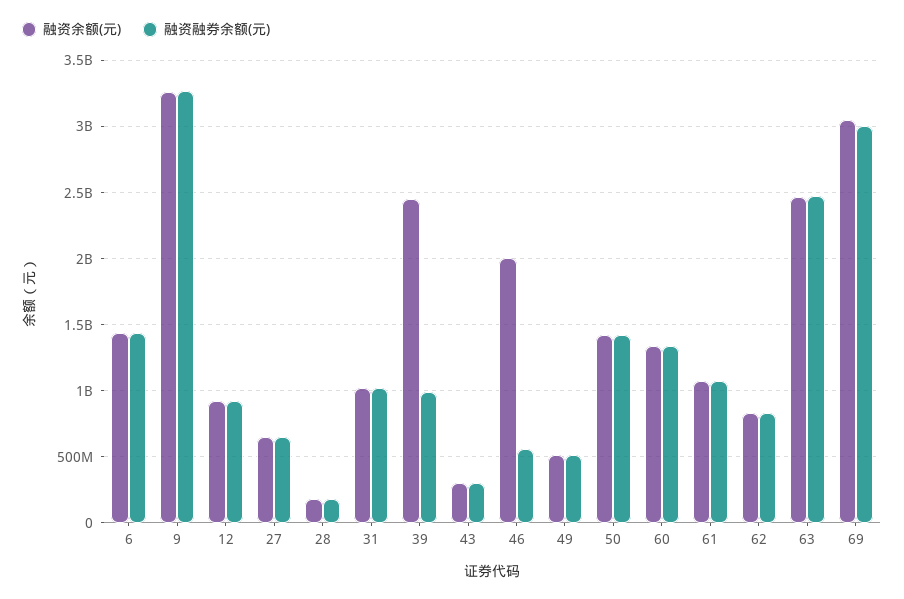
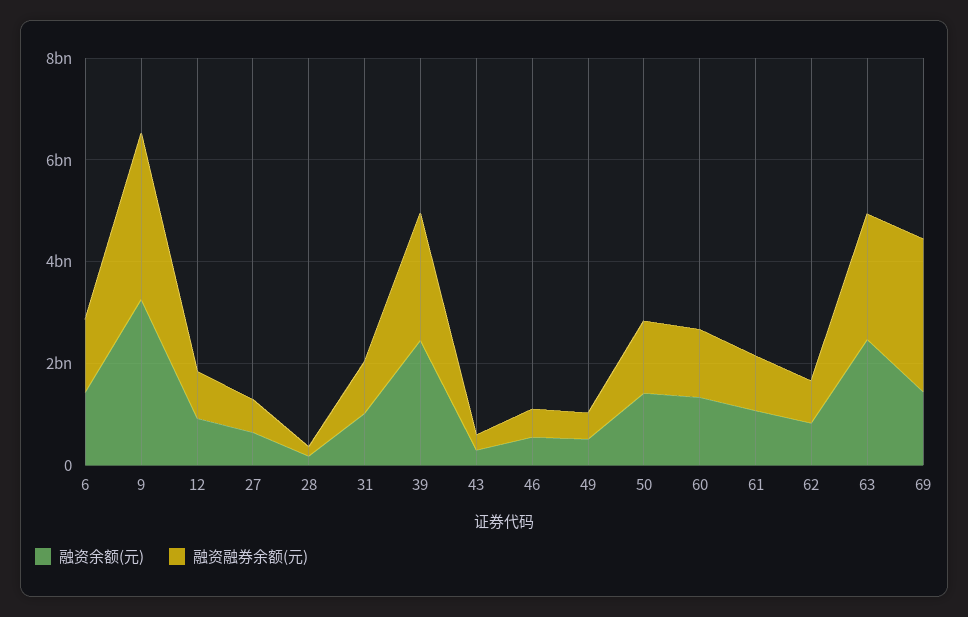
  {
    "融资余额(元)": {
      "6": 1450000000,
      "9": 3250000000,
      "12": 900000000,
      "27": 650000000,
      "28": 200000000,
      "31": 1000000000,
      "39": 2450000000,
      "43": 300000000,
-     "46": 2000000000,
+     "46": 500000000,
      "49": 500000000,
      "50": 1400000000,
      "60": 1350000000,
      "61": 1100000000,
      "62": 850000000,
      "63": 2450000000,
-     "69": 3050000000
+     "69": 1500000000
    },
    "融资融券余额(元)": {
      "6": 1450000000,
      "9": 3250000000,
      "12": 900000000,
      "27": 650000000,
      "28": 200000000,
      "31": 1050000000,
-     "39": 1000000000,
+     "39": 2500000000,
      "43": 300000000,
      "46": 550000000,
      "49": 500000000,
      "50": 1400000000,
      "60": 1350000000,
      "61": 1100000000,
      "62": 850000000,
      "63": 2500000000,
      "69": 3000000000
    }
  }

